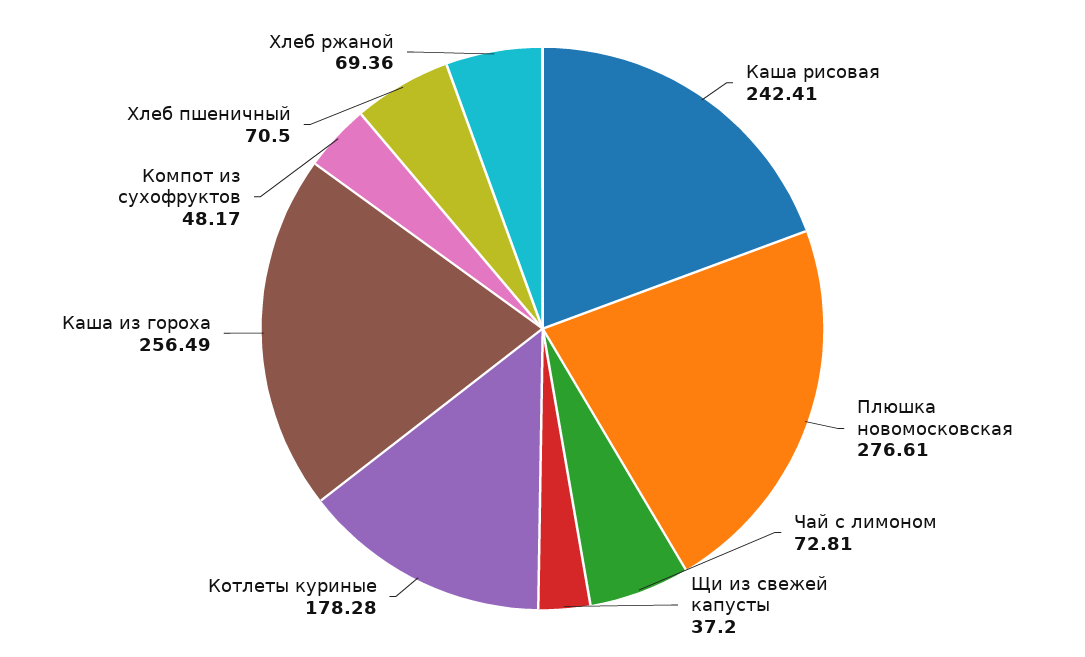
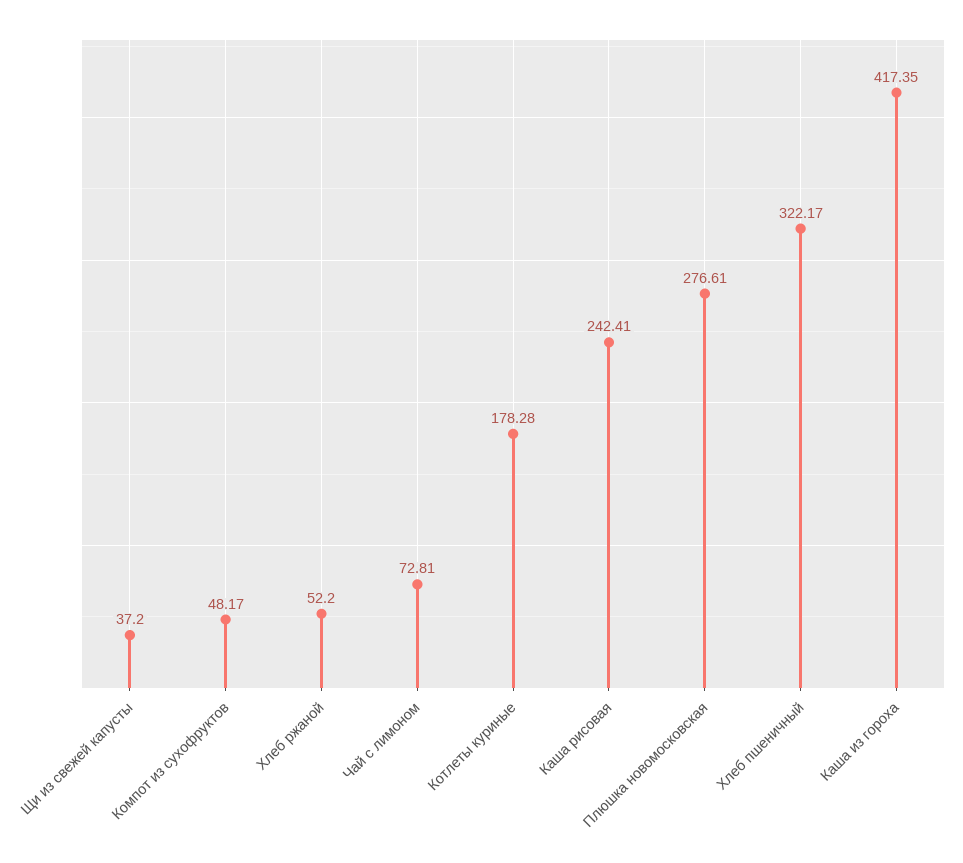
  {
    "Каша рисовая": 242.41,
    "Плюшка новомосковская": 276.61,
    "Чай с лимоном": 72.81,
    "Щи из свежей капусты": 37.2,
    "Котлеты куриные": 178.28,
-   "Каша из гороха": 256.49,
+   "Каша из гороха": 417.35,
    "Компот из сухофруктов": 48.17,
-   "Хлеб пшеничный": 70.5,
+   "Хлеб пшеничный": 322.17,
-   "Хлеб ржаной": 69.36
+   "Хлеб ржаной": 52.2
  }

